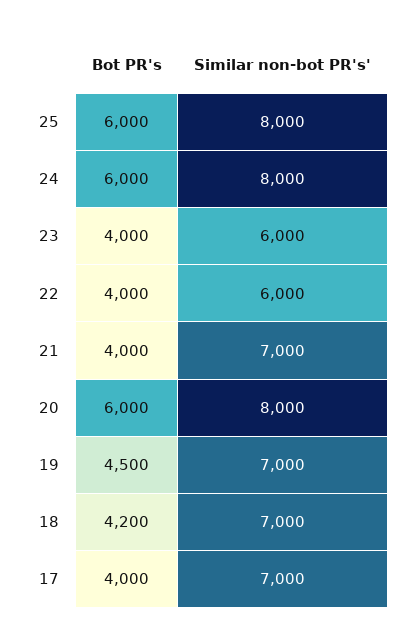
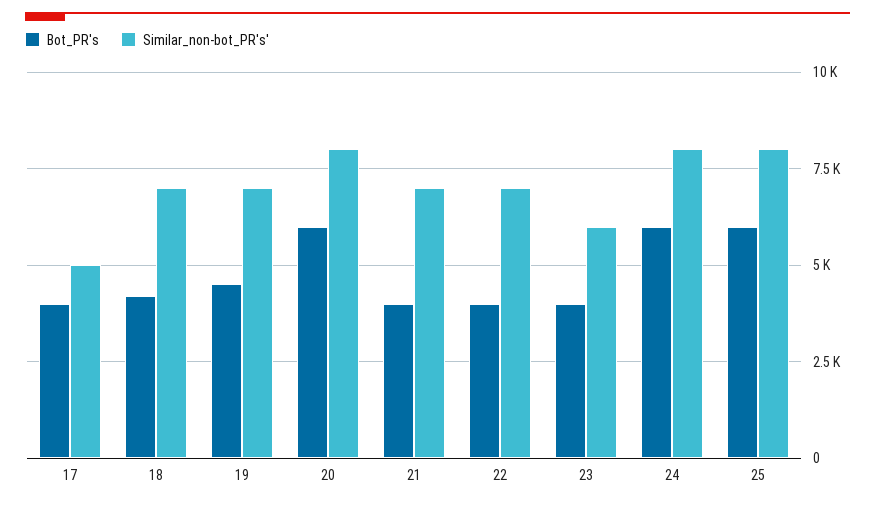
  {
    "Bot PR's": {
      "25": 6000,
      "24": 6000,
      "23": 4000,
      "22": 4000,
      "21": 4000,
      "20": 6000,
      "19": 4500,
      "18": 4200,
      "17": 4000
    },
    "Similar non-bot PR's'": {
      "25": 8000,
      "24": 8000,
      "23": 6000,
-     "22": 6000,
+     "22": 7000,
      "21": 7000,
      "20": 8000,
      "19": 7000,
      "18": 7000,
-     "17": 7000
+     "17": 5000
    }
  }

